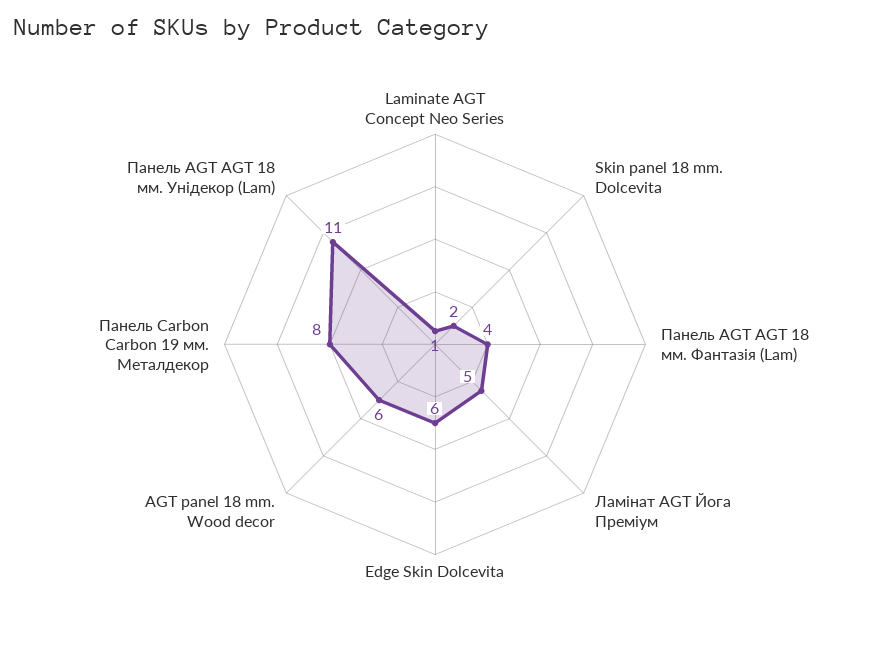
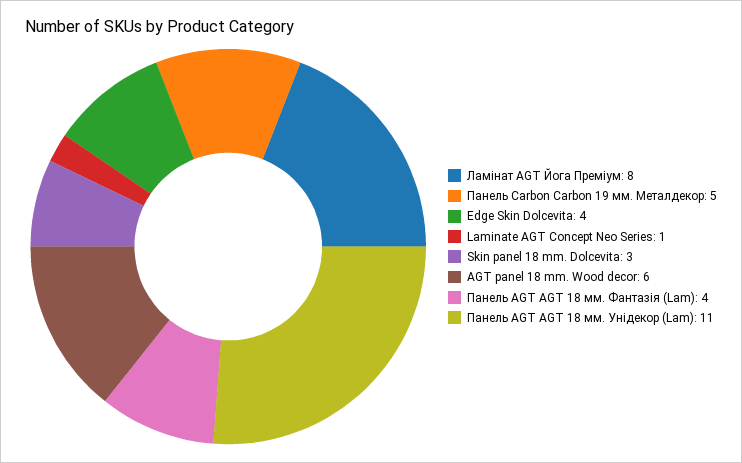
  {
    "Laminate AGT Concept Neo Series": 1,
-   "Skin panel 18 mm. Dolcevita": 2,
+   "Skin panel 18 mm. Dolcevita": 3,
    "Панель AGT AGT 18 мм. Фантазія (Lam)": 4,
-   "Ламінат AGT Йога Преміум": 5,
+   "Ламінат AGT Йога Преміум": 8,
-   "Edge Skin Dolcevita": 6,
+   "Edge Skin Dolcevita": 4,
    "AGT panel 18 mm. Wood decor": 6,
-   "Панель Carbon Carbon 19 мм. Металдекор": 8,
+   "Панель Carbon Carbon 19 мм. Металдекор": 5,
    "Панель AGT AGT 18 мм. Унідекор (Lam)": 11
  }

